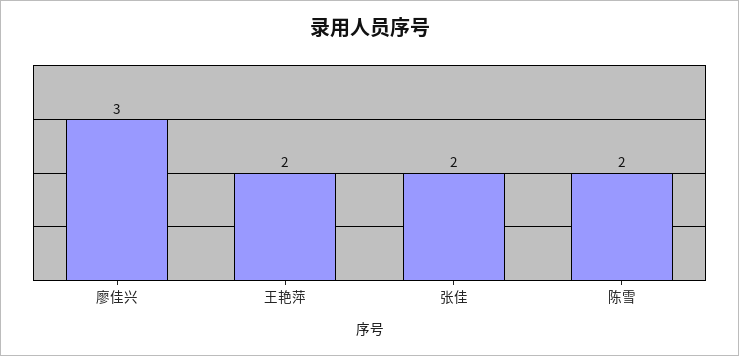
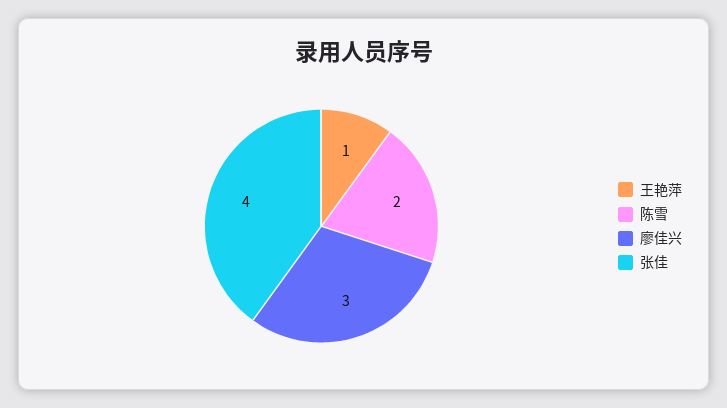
  {
    "廖佳兴": 3,
-   "王艳萍": 2,
+   "王艳萍": 1,
-   "张佳": 2,
+   "张佳": 4,
    "陈雪": 2
  }

